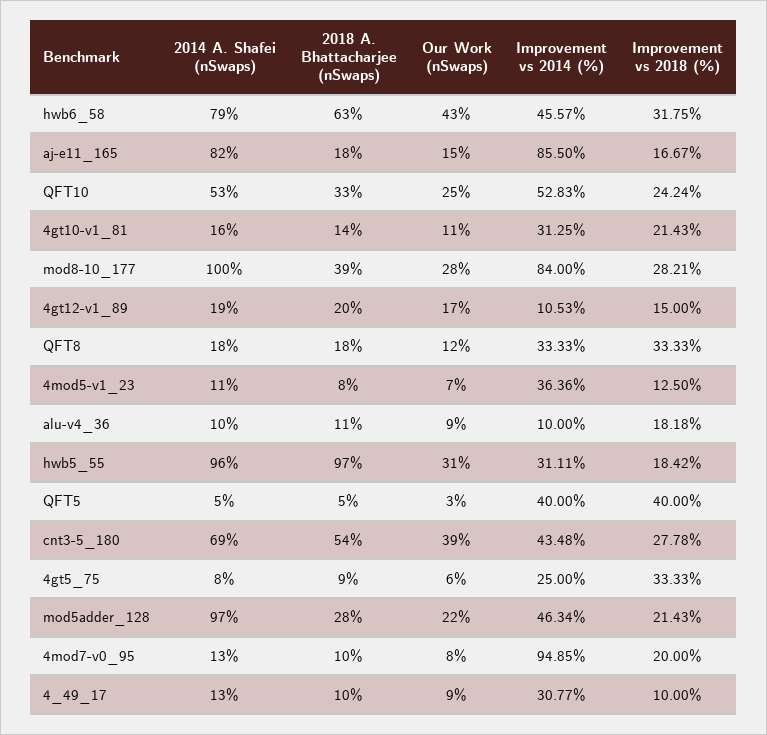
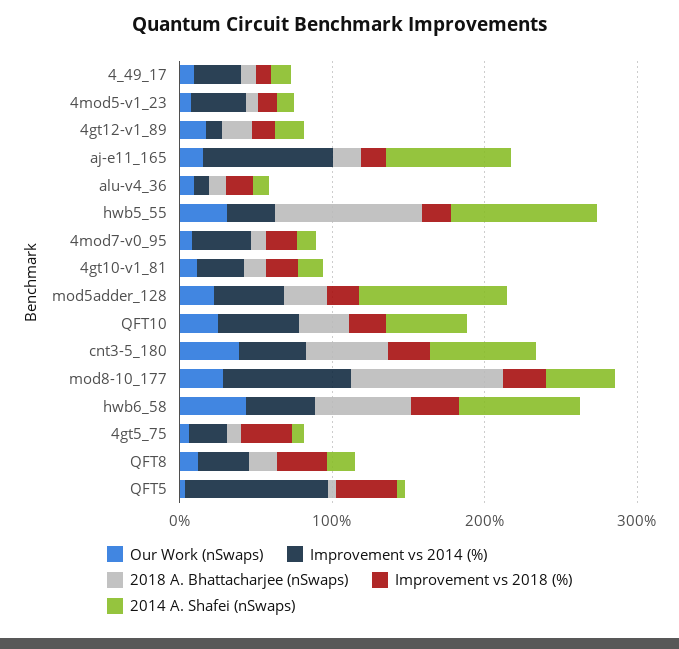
  {
    "2014 A. Shafei (nSwaps)": {
      "hwb6_58": 79,
      "aj-e11_165": 82,
      "QFT10": 53,
      "4gt10-v1_81": 16,
-     "mod8-10_177": 100,
+     "mod8-10_177": 40,
      "4gt12-v1_89": 19,
      "QFT8": 18,
      "4mod5-v1_23": 11,
      "alu-v4_36": 10,
      "hwb5_55": 96,
      "QFT5": 5,
      "cnt3-5_180": 69,
      "4gt5_75": 8,
      "mod5adder_128": 97,
      "4mod7-v0_95": 13,
      "4_49_17": 13
    },
    "2018 A. Bhattacharjee (nSwaps)": {
      "hwb6_58": 63,
      "aj-e11_165": 18,
      "QFT10": 33,
      "4gt10-v1_81": 14,
-     "mod8-10_177": 39,
+     "mod8-10_177": 100,
      "4gt12-v1_89": 20,
      "QFT8": 18,
      "4mod5-v1_23": 8,
      "alu-v4_36": 11,
      "hwb5_55": 97,
      "QFT5": 5,
      "cnt3-5_180": 54,
      "4gt5_75": 9,
      "mod5adder_128": 28,
      "4mod7-v0_95": 10,
      "4_49_17": 10
    },
    "Our Work (nSwaps)": {
      "hwb6_58": 43,
      "aj-e11_165": 15,
      "QFT10": 25,
      "4gt10-v1_81": 11,
      "mod8-10_177": 28,
      "4gt12-v1_89": 17,
      "QFT8": 12,
      "4mod5-v1_23": 7,
      "alu-v4_36": 9,
      "hwb5_55": 31,
      "QFT5": 3,
      "cnt3-5_180": 39,
      "4gt5_75": 6,
      "mod5adder_128": 22,
      "4mod7-v0_95": 8,
      "4_49_17": 9
    },
    "Improvement vs 2014 (%)": {
      "hwb6_58": 45.57,
      "aj-e11_165": 85.5,
      "QFT10": 52.83,
      "4gt10-v1_81": 31.25,
      "mod8-10_177": 84,
      "4gt12-v1_89": 10.53,
      "QFT8": 33.33,
      "4mod5-v1_23": 36.36,
      "alu-v4_36": 10,
      "hwb5_55": 31.11,
-     "QFT5": 40,
+     "QFT5": 100,
      "cnt3-5_180": 43.48,
      "4gt5_75": 25,
      "mod5adder_128": 46.34,
-     "4mod7-v0_95": 94.85,
+     "4mod7-v0_95": 40,
      "4_49_17": 30.77
    },
    "Improvement vs 2018 (%)": {
      "hwb6_58": 31.75,
      "aj-e11_165": 16.67,
      "QFT10": 24.24,
      "4gt10-v1_81": 21.43,
      "mod8-10_177": 28.21,
      "4gt12-v1_89": 15,
      "QFT8": 33.33,
      "4mod5-v1_23": 12.5,
      "alu-v4_36": 18.18,
      "hwb5_55": 18.42,
      "QFT5": 40,
      "cnt3-5_180": 27.78,
      "4gt5_75": 33.33,
      "mod5adder_128": 21.43,
      "4mod7-v0_95": 20,
      "4_49_17": 10
    }
  }

